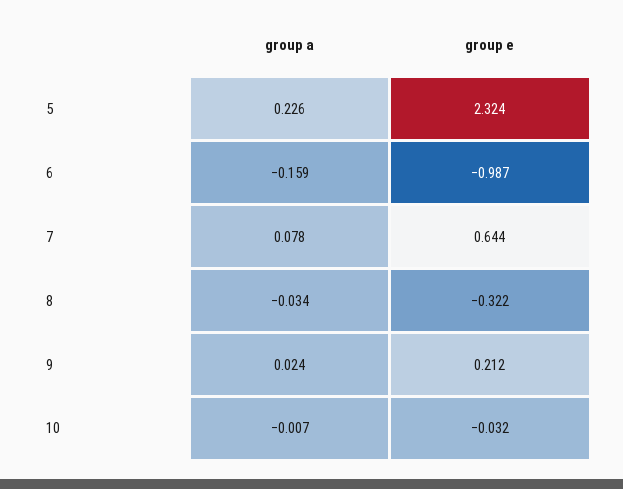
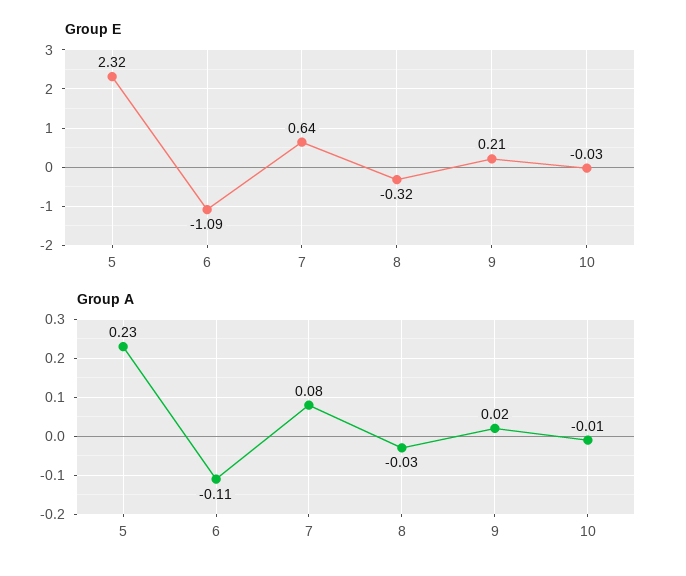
  {
    "group a": {
      "5": 0.226,
-     "6": -0.159,
+     "6": -0.11,
      "7": 0.078,
      "8": -0.034,
      "9": 0.024,
      "10": -0.007
    },
    "group e": {
      "5": 2.324,
-     "6": -0.987,
+     "6": -1.09,
      "7": 0.644,
      "8": -0.322,
      "9": 0.212,
      "10": -0.032
    }
  }

